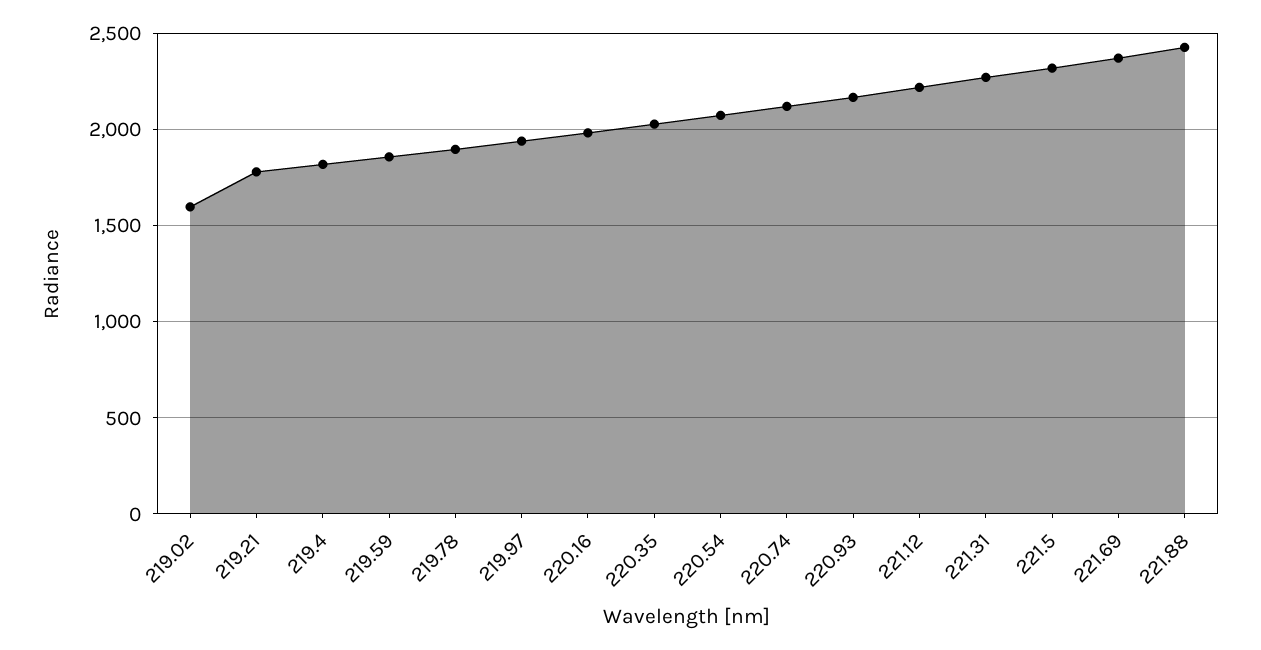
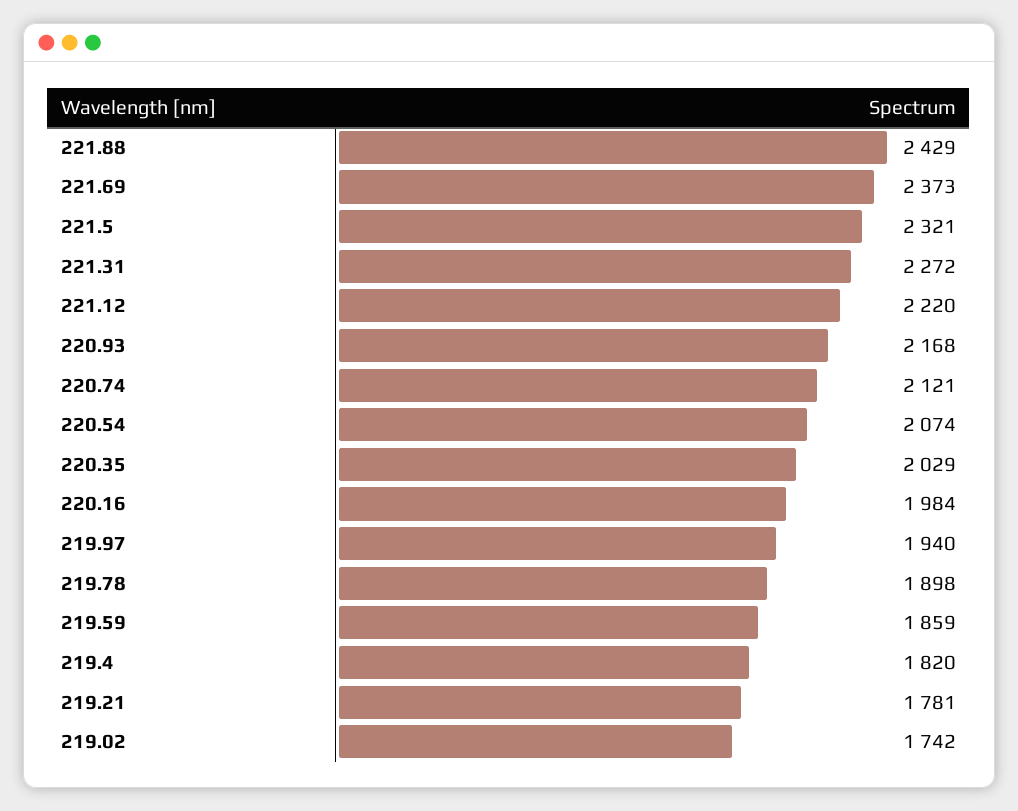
  {
-   "219.02": 1600,
+   "219.02": 1742,
    "219.21": 1781,
    "219.4": 1820,
    "219.59": 1859,
    "219.78": 1898,
    "219.97": 1940,
    "220.16": 1984,
    "220.35": 2029,
    "220.54": 2074,
    "220.74": 2121,
    "220.93": 2168,
    "221.12": 2220,
    "221.31": 2272,
    "221.5": 2321,
    "221.69": 2373,
    "221.88": 2429
  }

